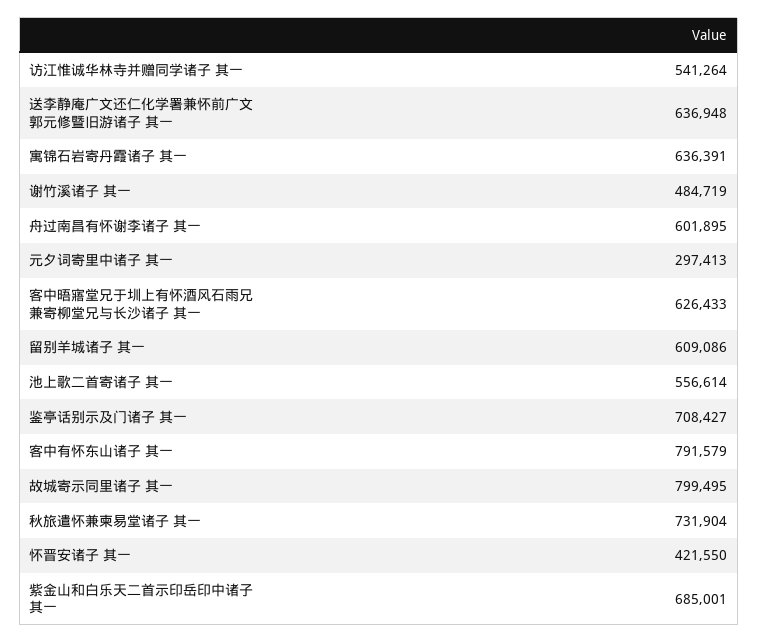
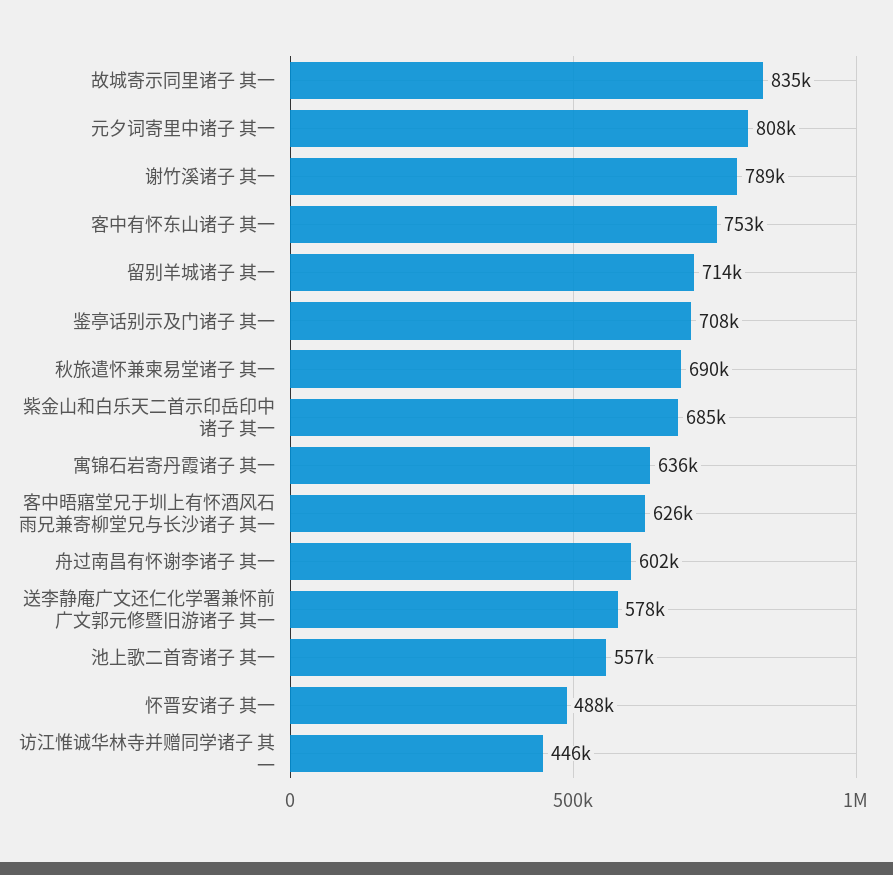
  {
-   "访江惟诚华林寺并赠同学诸子 其一": 541264,
+   "访江惟诚华林寺并赠同学诸子 其一": 446000,
-   "送李静庵广文还仁化学署兼怀前广文郭元修暨旧游诸子 其一": 636948,
+   "送李静庵广文还仁化学署兼怀前广文郭元修暨旧游诸子 其一": 578000,
    "寓锦石岩寄丹霞诸子 其一": 636391,
-   "谢竹溪诸子 其一": 484719,
+   "谢竹溪诸子 其一": 789000,
    "舟过南昌有怀谢李诸子 其一": 601895,
-   "元夕词寄里中诸子 其一": 297413,
+   "元夕词寄里中诸子 其一": 808000,
    "客中晤寤堂兄于圳上有怀酒风石雨兄兼寄柳堂兄与长沙诸子 其一": 626433,
-   "留别羊城诸子 其一": 609086,
+   "留别羊城诸子 其一": 714000,
    "池上歌二首寄诸子 其一": 556614,
    "鉴亭话别示及门诸子 其一": 708427,
-   "客中有怀东山诸子 其一": 791579,
+   "客中有怀东山诸子 其一": 753000,
-   "故城寄示同里诸子 其一": 799495,
+   "故城寄示同里诸子 其一": 835000,
-   "秋旅遣怀兼柬易堂诸子 其一": 731904,
+   "秋旅遣怀兼柬易堂诸子 其一": 690000,
-   "怀晋安诸子 其一": 421550,
+   "怀晋安诸子 其一": 488000,
    "紫金山和白乐天二首示印岳印中诸子 其一": 685001
  }

